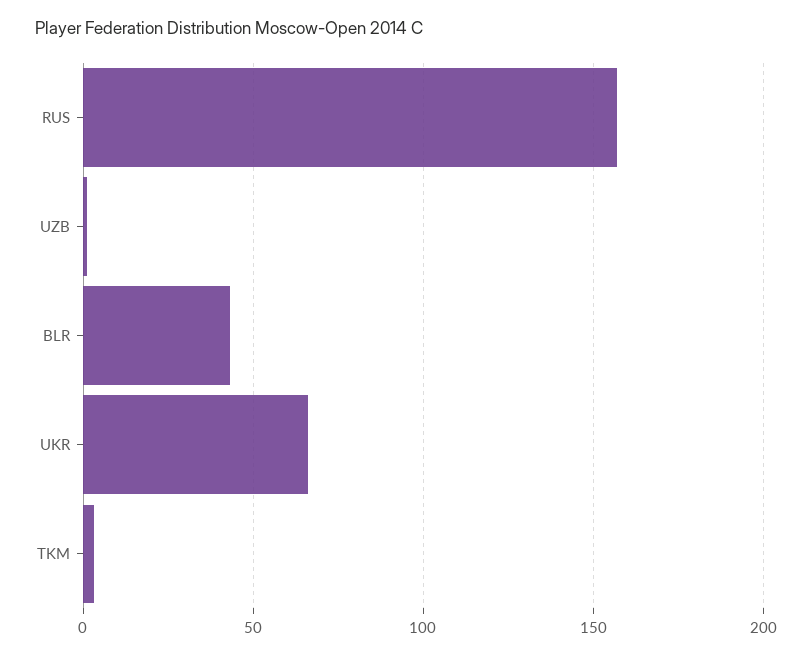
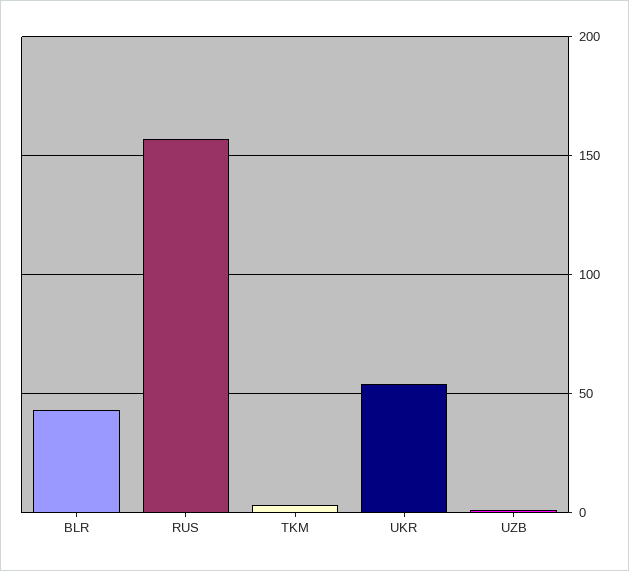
  {
    "RUS": 155,
    "UZB": 0,
    "BLR": 45,
-   "UKR": 65,
+   "UKR": 55,
    "TKM": 5
  }

